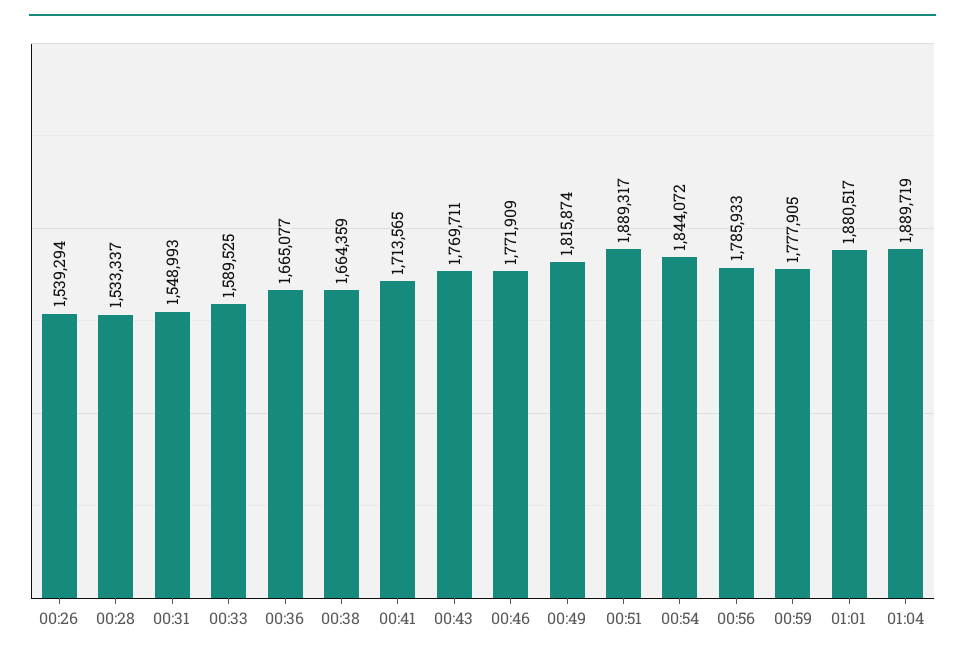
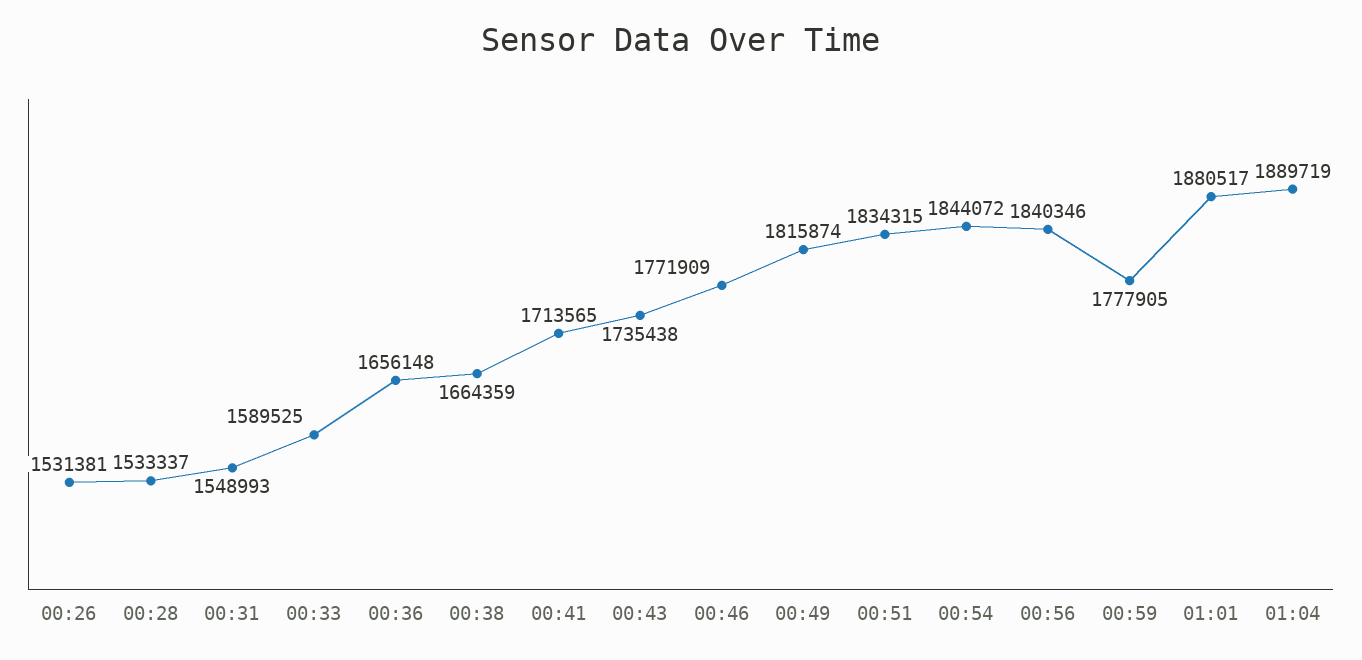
  {
-   "00:26": 1539294,
+   "00:26": 1531381,
    "00:28": 1533337,
    "00:31": 1548993,
    "00:33": 1589525,
-   "00:36": 1665077,
+   "00:36": 1656148,
    "00:38": 1664359,
    "00:41": 1713565,
-   "00:43": 1769711,
+   "00:43": 1735438,
    "00:46": 1771909,
    "00:49": 1815874,
-   "00:51": 1889317,
+   "00:51": 1834315,
    "00:54": 1844072,
-   "00:56": 1785933,
+   "00:56": 1840346,
    "00:59": 1777905,
    "01:01": 1880517,
    "01:04": 1889719
  }

